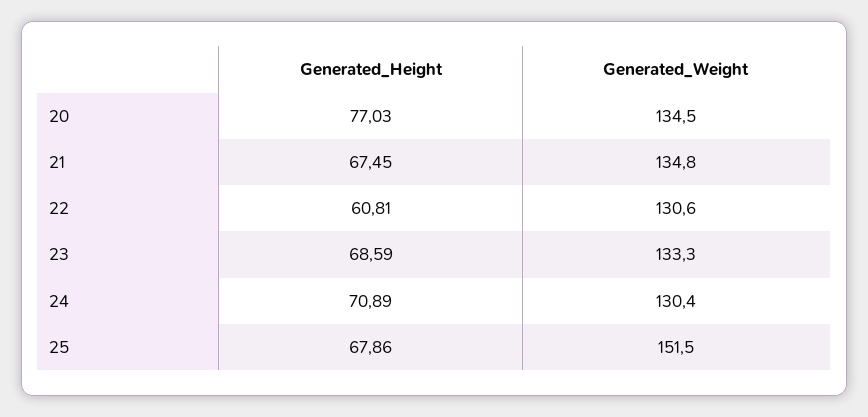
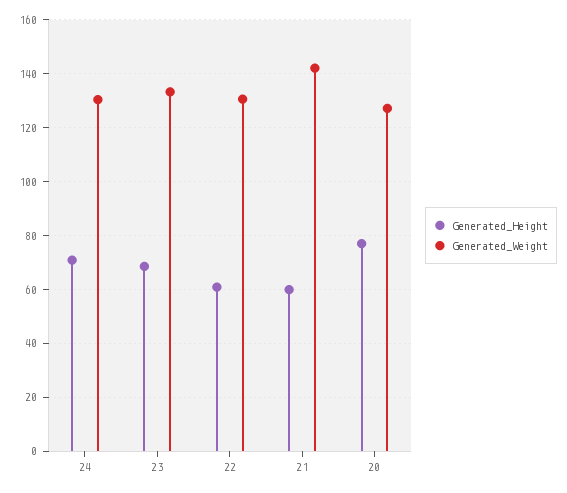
  {
    "Generated_Height": {
      "20": 77.03,
-     "21": 67.45,
+     "21": 60,
      "22": 60.81,
      "23": 68.59,
-     "24": 70.89,
+     "24": 70.89
-     "25": 67.86
    },
    "Generated_Weight": {
-     "20": 134.5,
+     "20": 127.5,
-     "21": 134.8,
+     "21": 142.5,
      "22": 130.6,
      "23": 133.3,
-     "24": 130.4,
+     "24": 130.4
-     "25": 151.5
    }
  }

